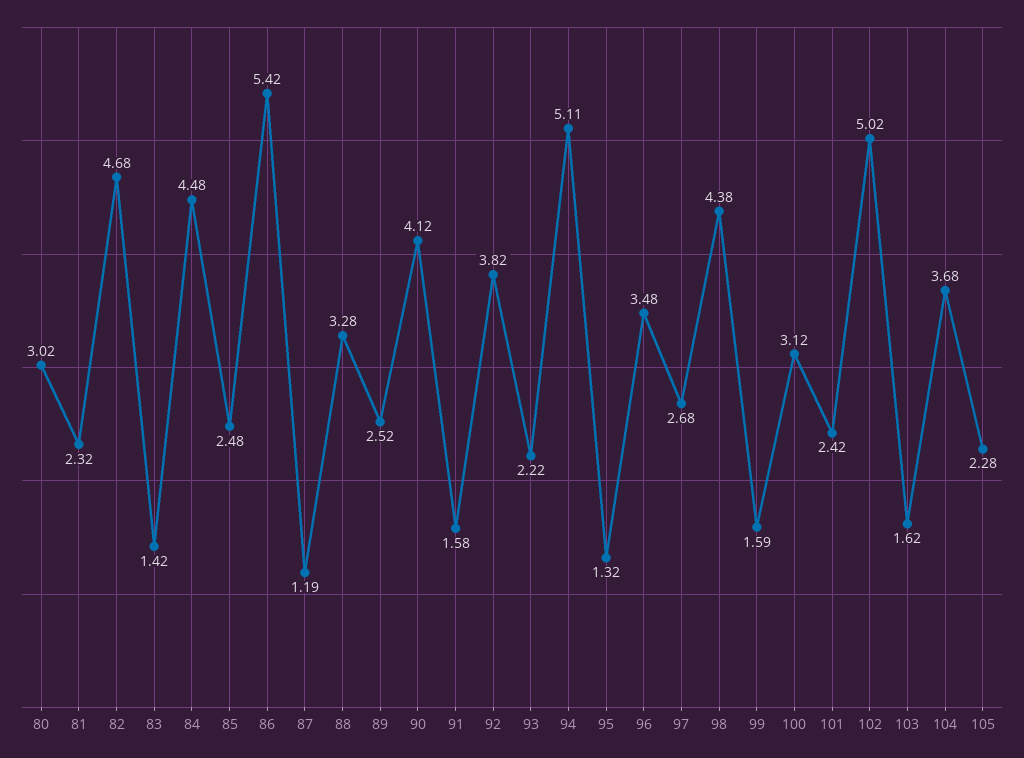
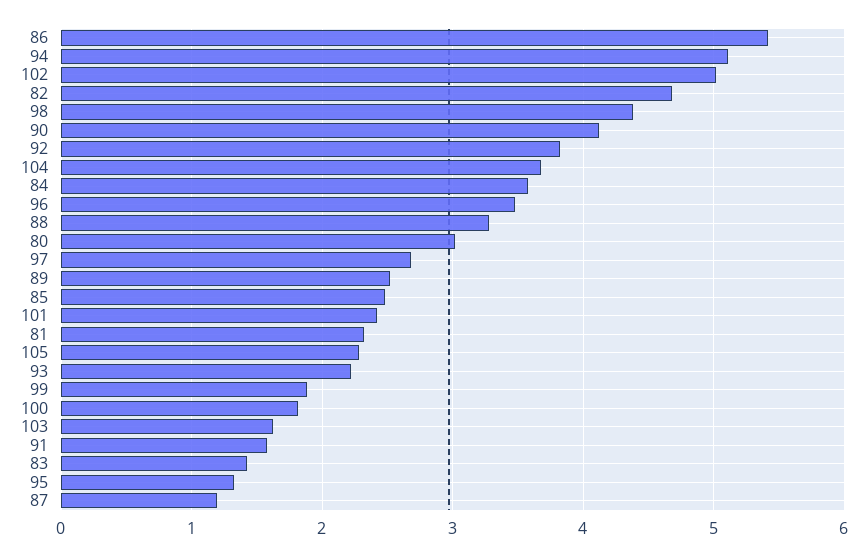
  {
    "80": 3.02,
    "81": 2.32,
    "82": 4.68,
    "83": 1.42,
-   "84": 4.48,
+   "84": 3.6,
    "85": 2.48,
    "86": 5.42,
    "87": 1.19,
    "88": 3.28,
    "89": 2.52,
    "90": 4.12,
    "91": 1.58,
    "92": 3.82,
    "93": 2.22,
    "94": 5.11,
    "95": 1.32,
    "96": 3.48,
    "97": 2.68,
    "98": 4.38,
-   "99": 1.59,
+   "99": 1.9,
-   "100": 3.12,
+   "100": 1.8,
    "101": 2.42,
    "102": 5.02,
    "103": 1.62,
    "104": 3.68,
    "105": 2.28
  }

